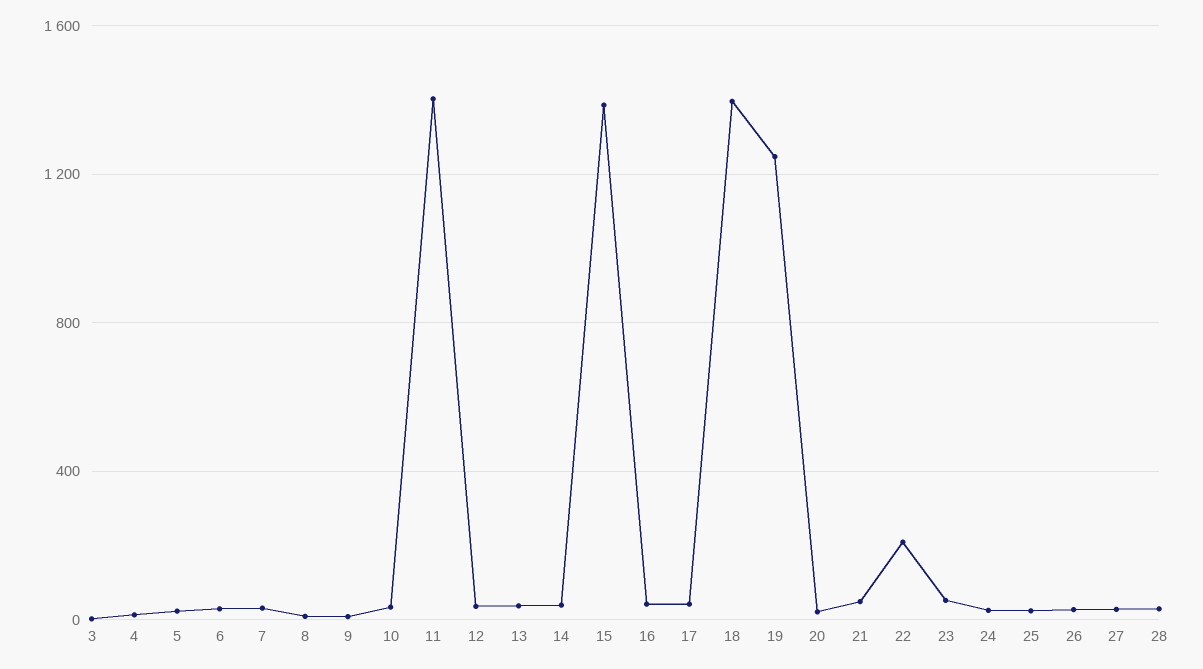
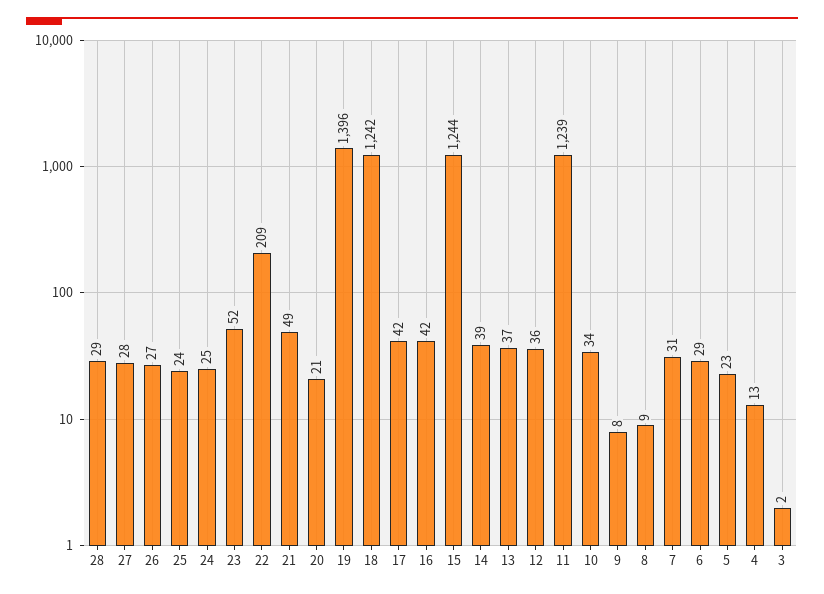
  {
    "3": 2,
    "4": 13,
    "5": 23,
    "6": 29,
    "7": 31,
    "8": 9,
    "9": 8,
    "10": 34,
-   "11": 1400,
+   "11": 1239,
    "12": 36,
    "13": 37,
    "14": 39,
-   "15": 1400,
+   "15": 1244,
    "16": 42,
    "17": 42,
-   "18": 1400,
+   "18": 1242,
-   "19": 1250,
+   "19": 1396,
    "20": 21,
    "21": 49,
    "22": 209,
    "23": 52,
    "24": 25,
    "25": 24,
    "26": 27,
    "27": 28,
    "28": 29
  }

